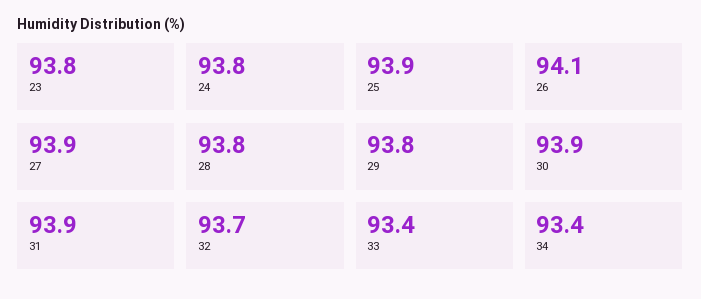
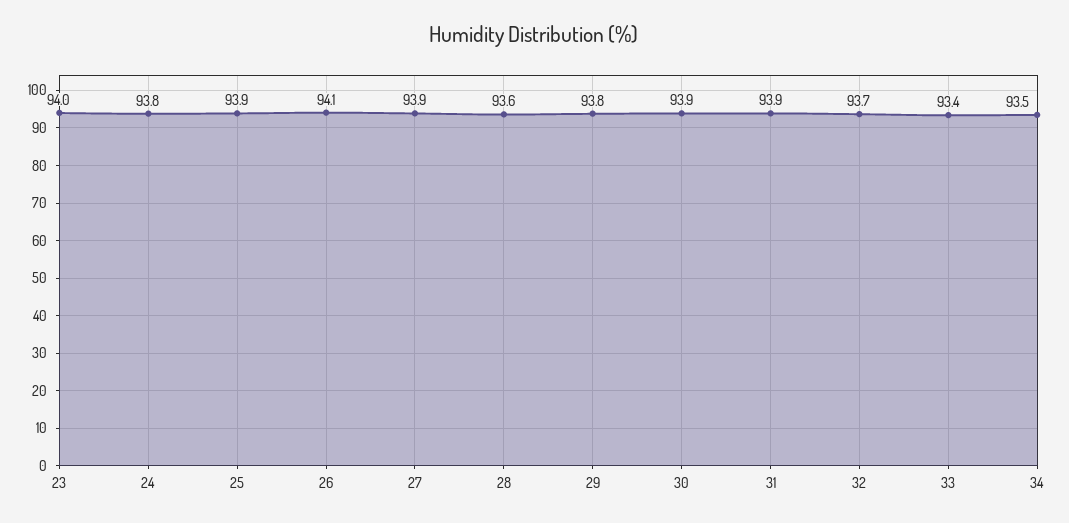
  {
-   "23": 93.8,
+   "23": 94,
    "24": 93.8,
    "25": 93.9,
    "26": 94.1,
    "27": 93.9,
-   "28": 93.8,
+   "28": 93.6,
    "29": 93.8,
    "30": 93.9,
    "31": 93.9,
    "32": 93.7,
    "33": 93.4,
-   "34": 93.4
+   "34": 93.5
  }

